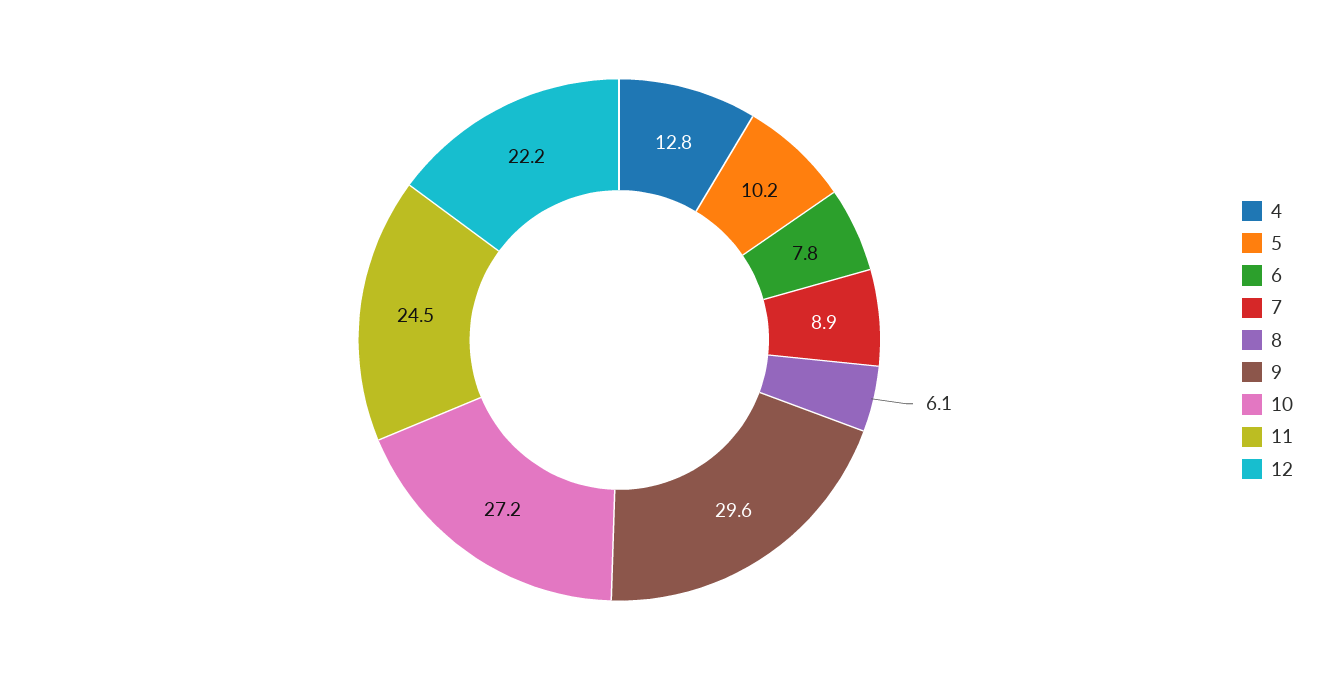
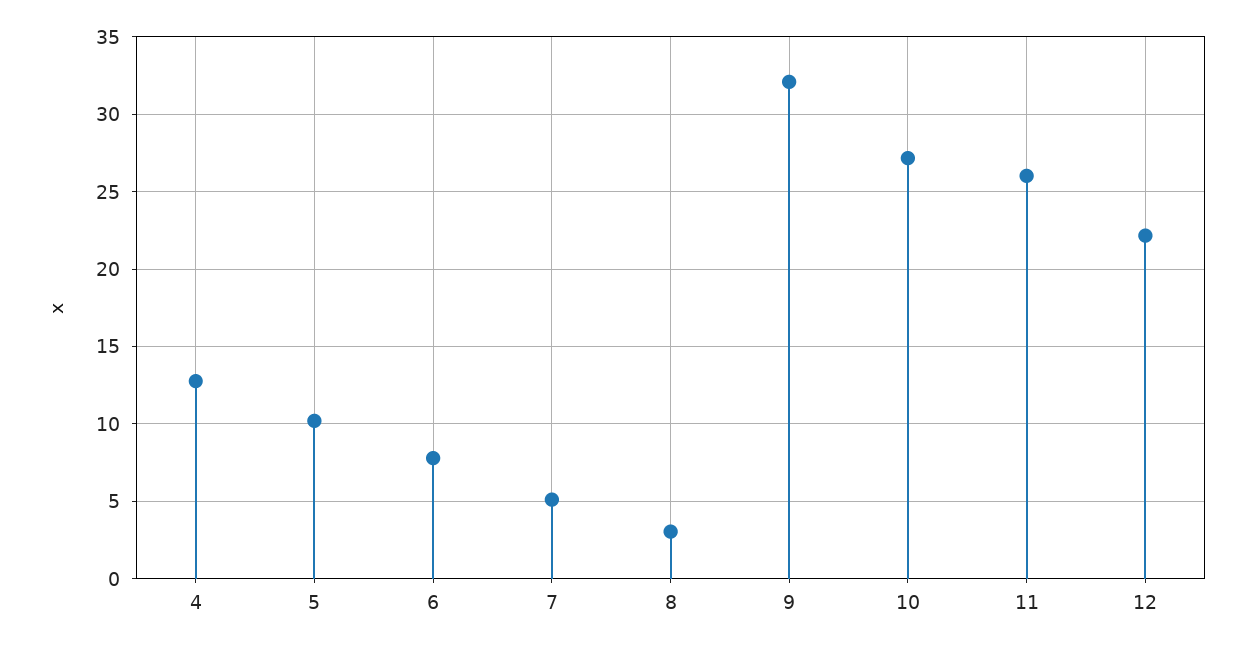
  {
    "4": 12.8,
    "5": 10.2,
    "6": 7.8,
-   "7": 8.9,
+   "7": 5,
-   "8": 6.1,
+   "8": 3,
-   "9": 29.6,
+   "9": 32,
    "10": 27.2,
-   "11": 24.5,
+   "11": 26,
    "12": 22.2
  }

